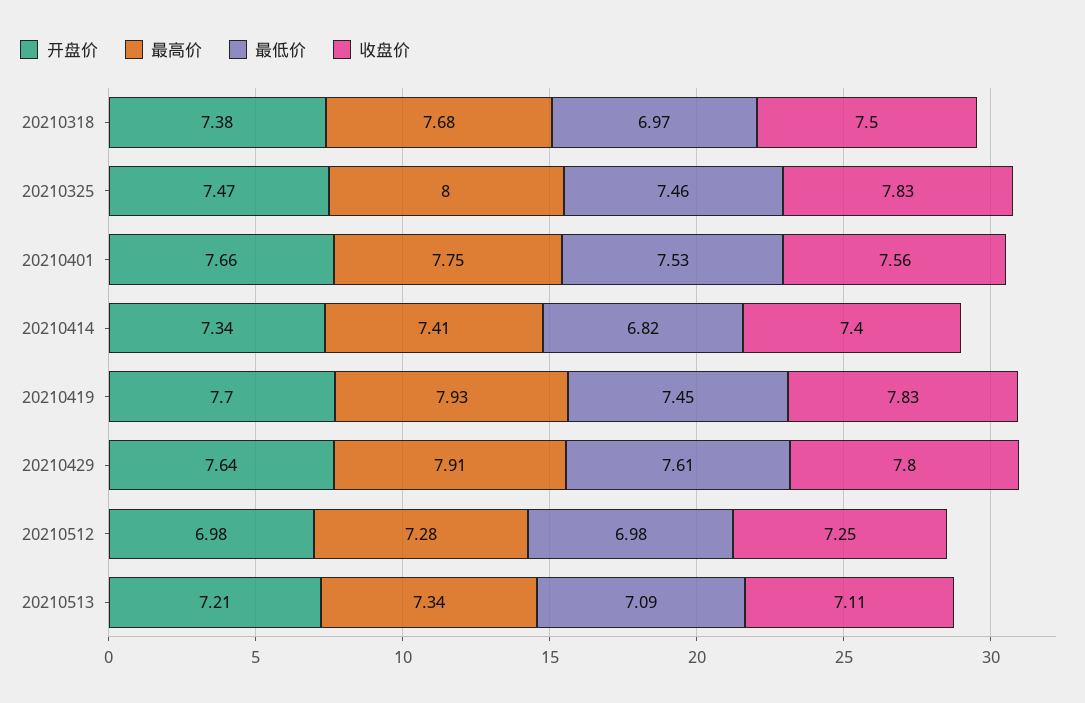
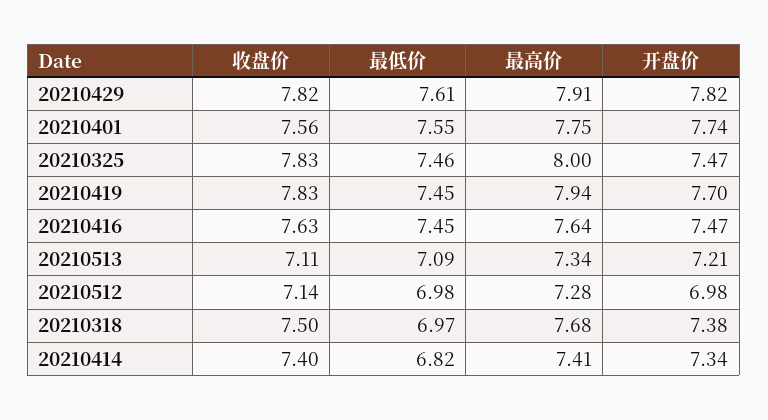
  {
    "开盘价": {
      "20210318": 7.38,
      "20210325": 7.47,
-     "20210401": 7.66,
+     "20210401": 7.74,
      "20210414": 7.34,
      "20210419": 7.7,
-     "20210429": 7.64,
+     "20210429": 7.82,
      "20210512": 6.98,
-     "20210513": 7.21
+     "20210513": 7.21,
+     "20210416": 7.47
    },
    "最高价": {
      "20210318": 7.68,
      "20210325": 8,
      "20210401": 7.75,
      "20210414": 7.41,
-     "20210419": 7.93,
+     "20210419": 7.94,
      "20210429": 7.91,
      "20210512": 7.28,
-     "20210513": 7.34
+     "20210513": 7.34,
+     "20210416": 7.64
    },
    "最低价": {
      "20210318": 6.97,
      "20210325": 7.46,
-     "20210401": 7.53,
+     "20210401": 7.55,
      "20210414": 6.82,
      "20210419": 7.45,
      "20210429": 7.61,
      "20210512": 6.98,
-     "20210513": 7.09
+     "20210513": 7.09,
+     "20210416": 7.45
    },
    "收盘价": {
      "20210318": 7.5,
      "20210325": 7.83,
      "20210401": 7.56,
      "20210414": 7.4,
      "20210419": 7.83,
-     "20210429": 7.8,
+     "20210429": 7.82,
-     "20210512": 7.25,
+     "20210512": 7.14,
-     "20210513": 7.11
+     "20210513": 7.11,
+     "20210416": 7.63
    }
  }

